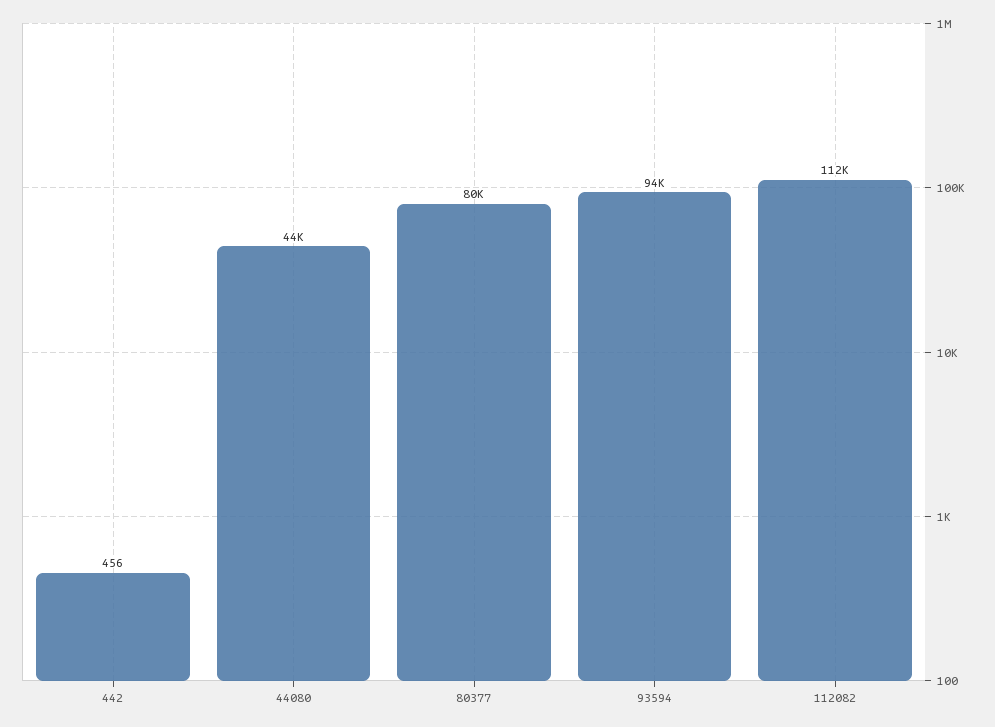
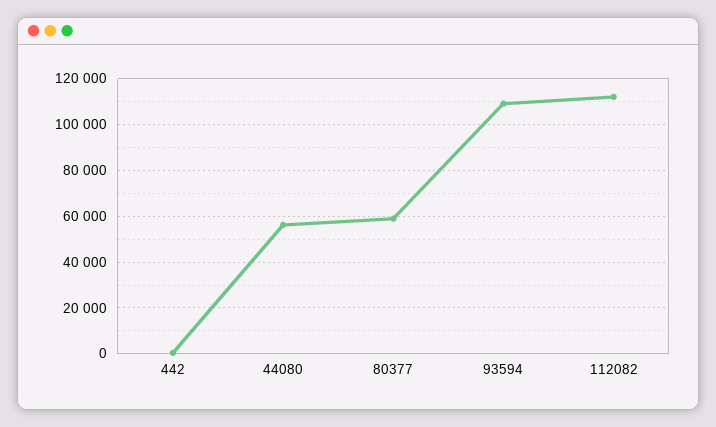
  {
    "442": 456,
-   "44080": 44000,
+   "44080": 55000,
-   "80377": 80000,
+   "80377": 60000,
-   "93594": 94000,
+   "93594": 110000,
    "112082": 112000
  }

